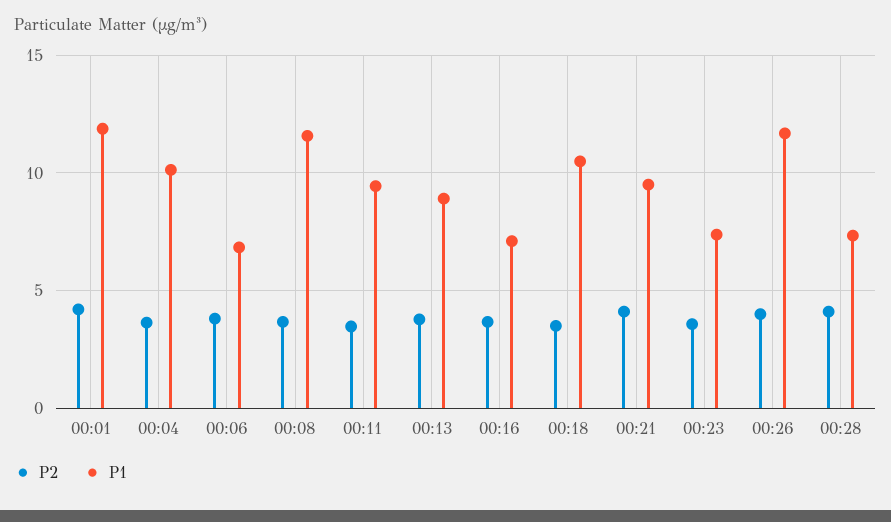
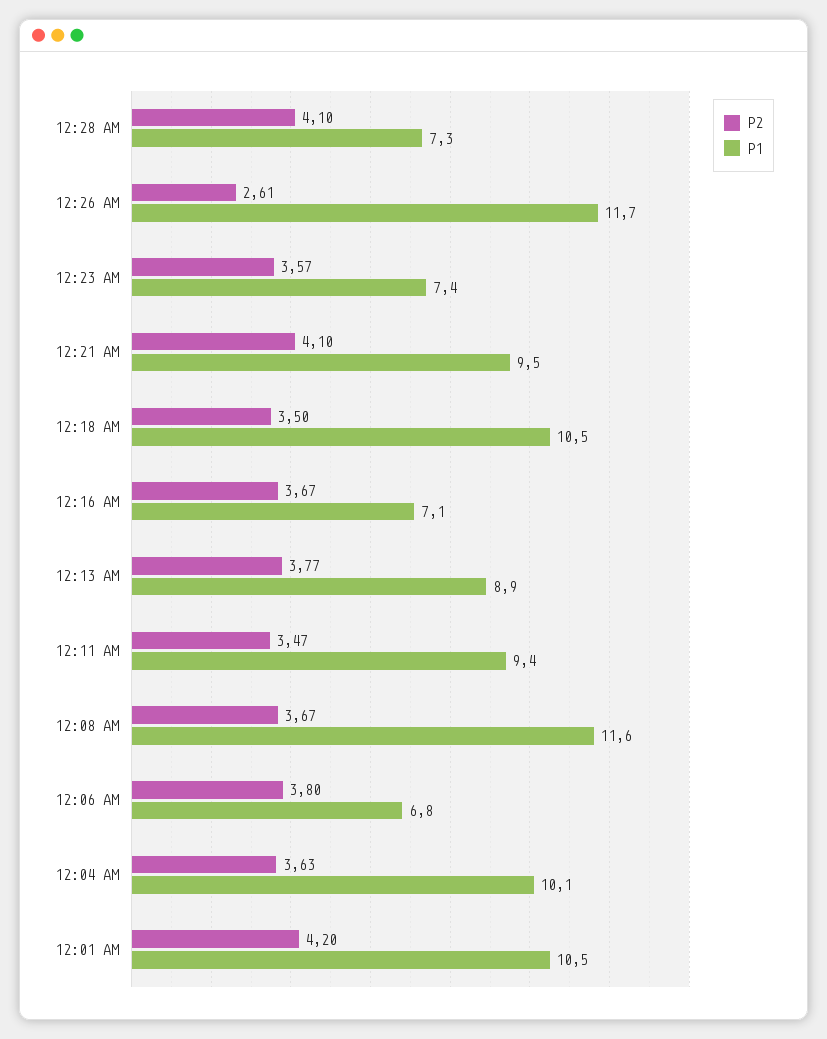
  {
    "P2": {
      "00:01": 4.2,
      "00:04": 3.63,
      "00:06": 3.8,
      "00:08": 3.67,
      "00:11": 3.47,
      "00:13": 3.77,
      "00:16": 3.67,
      "00:18": 3.5,
      "00:21": 4.1,
      "00:23": 3.57,
-     "00:26": 4,
+     "00:26": 2.61,
      "00:28": 4.1
    },
    "P1": {
-     "00:01": 12,
+     "00:01": 10.5,
      "00:04": 10.1,
      "00:06": 6.8,
      "00:08": 11.6,
      "00:11": 9.4,
      "00:13": 8.9,
      "00:16": 7.1,
      "00:18": 10.5,
      "00:21": 9.5,
      "00:23": 7.4,
      "00:26": 11.7,
      "00:28": 7.3
    }
  }

